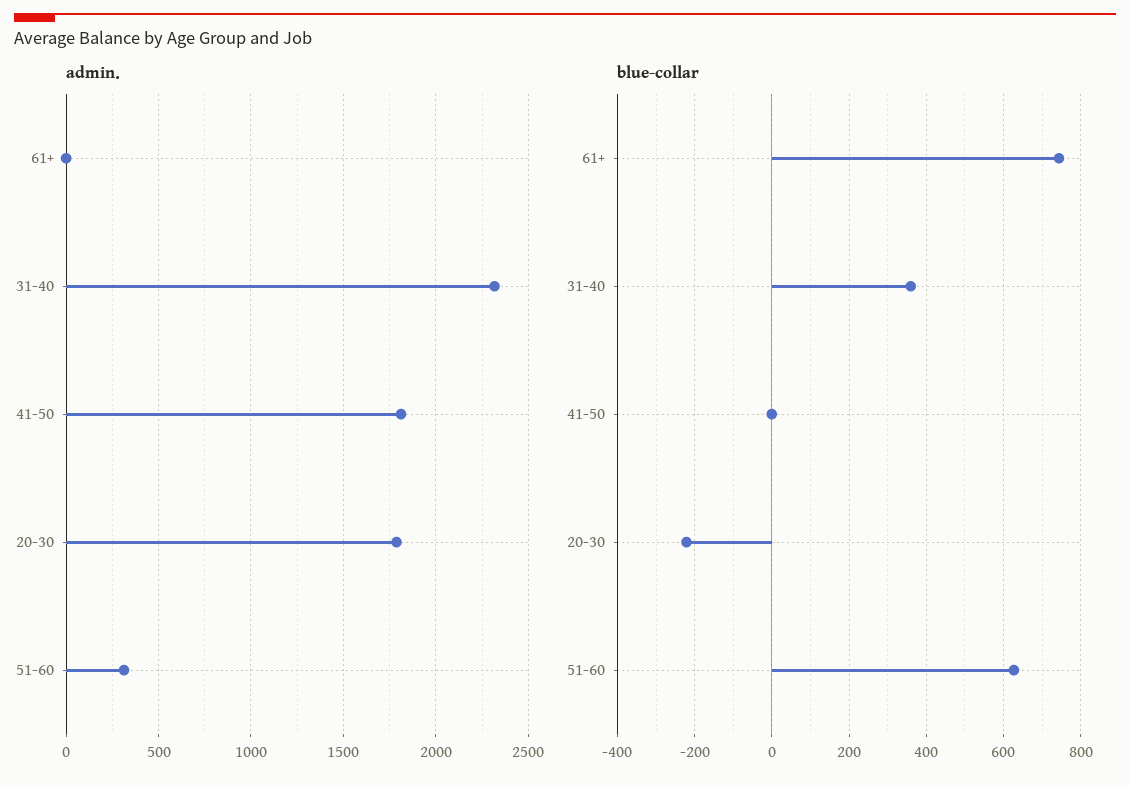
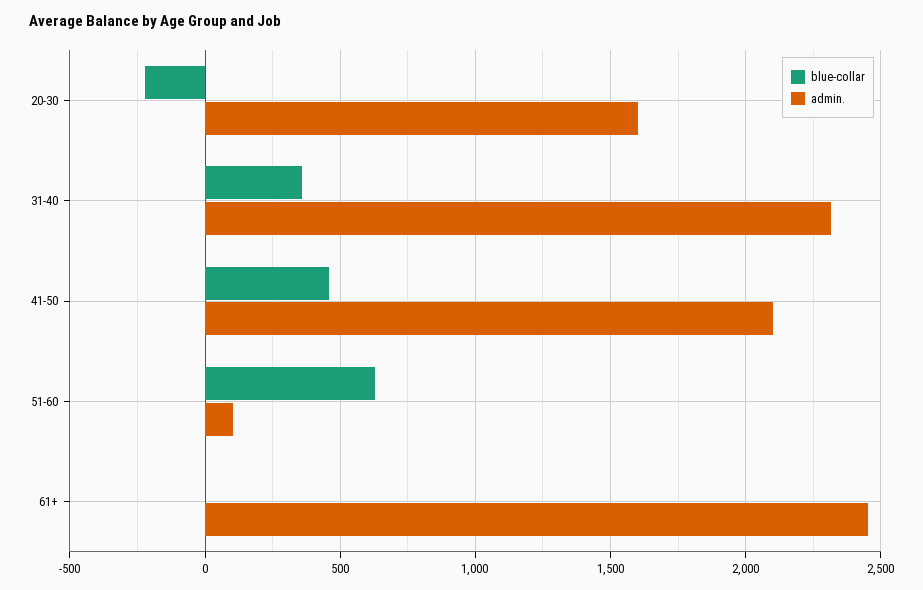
  {
    "admin.": {
-     "61+": 0,
+     "61+": 2450,
      "31-40": 2300,
-     "41-50": 1800,
+     "41-50": 2100,
-     "20-30": 1800,
+     "20-30": 1600,
-     "51-60": 300
+     "51-60": 100
    },
    "blue-collar": {
-     "61+": 740,
+     "61+": 0,
      "31-40": 360,
-     "41-50": 0,
+     "41-50": 450,
      "20-30": -220,
      "51-60": 620
    }
  }

